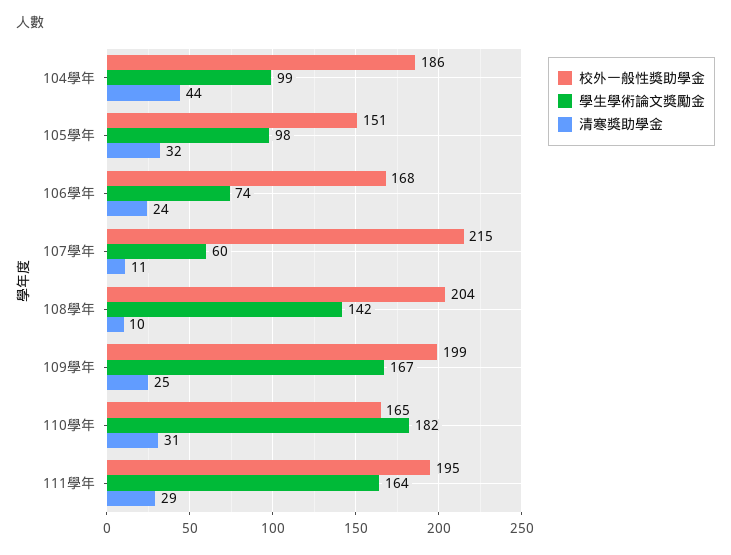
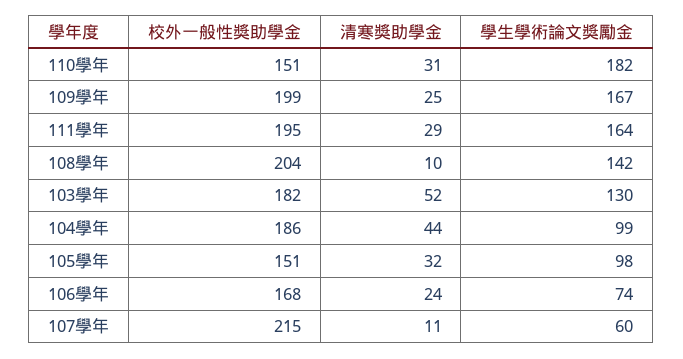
  {
    "校外一般性獎助學金": {
      "104學年": 186,
      "105學年": 151,
      "106學年": 168,
      "107學年": 215,
      "108學年": 204,
      "109學年": 199,
-     "110學年": 165,
+     "110學年": 151,
-     "111學年": 195
+     "111學年": 195,
+     "103學年": 182
    },
    "學生學術論文獎勵金": {
      "104學年": 99,
      "105學年": 98,
      "106學年": 74,
      "107學年": 60,
      "108學年": 142,
      "109學年": 167,
      "110學年": 182,
-     "111學年": 164
+     "111學年": 164,
+     "103學年": 130
    },
    "清寒獎助學金": {
      "104學年": 44,
      "105學年": 32,
      "106學年": 24,
      "107學年": 11,
      "108學年": 10,
      "109學年": 25,
      "110學年": 31,
-     "111學年": 29
+     "111學年": 29,
+     "103學年": 52
    }
  }

